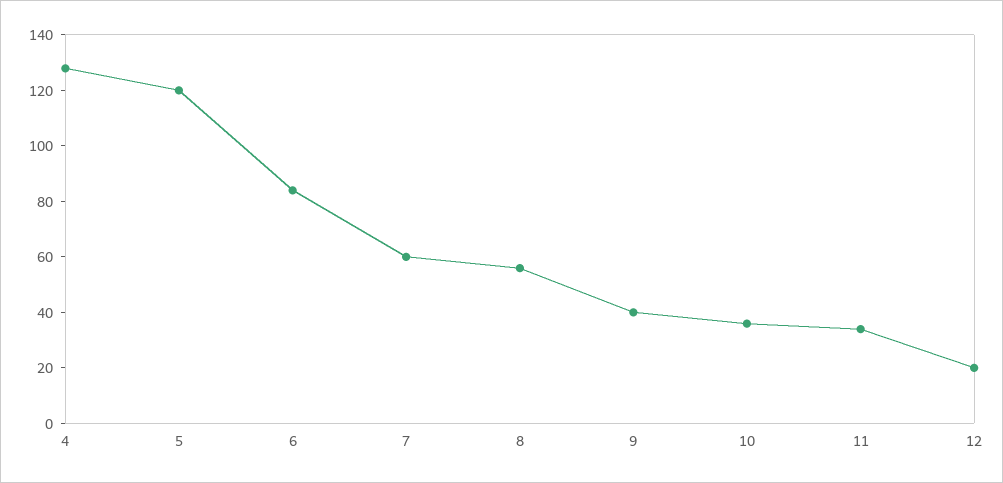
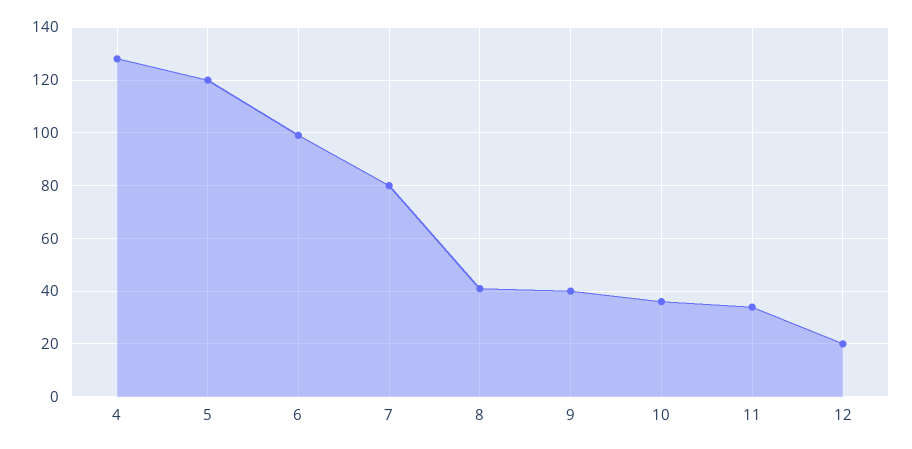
  {
    "4": 130,
    "5": 120,
-   "6": 85,
+   "6": 100,
-   "7": 60,
+   "7": 80,
-   "8": 55,
+   "8": 40,
    "9": 40,
    "10": 35,
    "11": 35,
    "12": 20
  }

